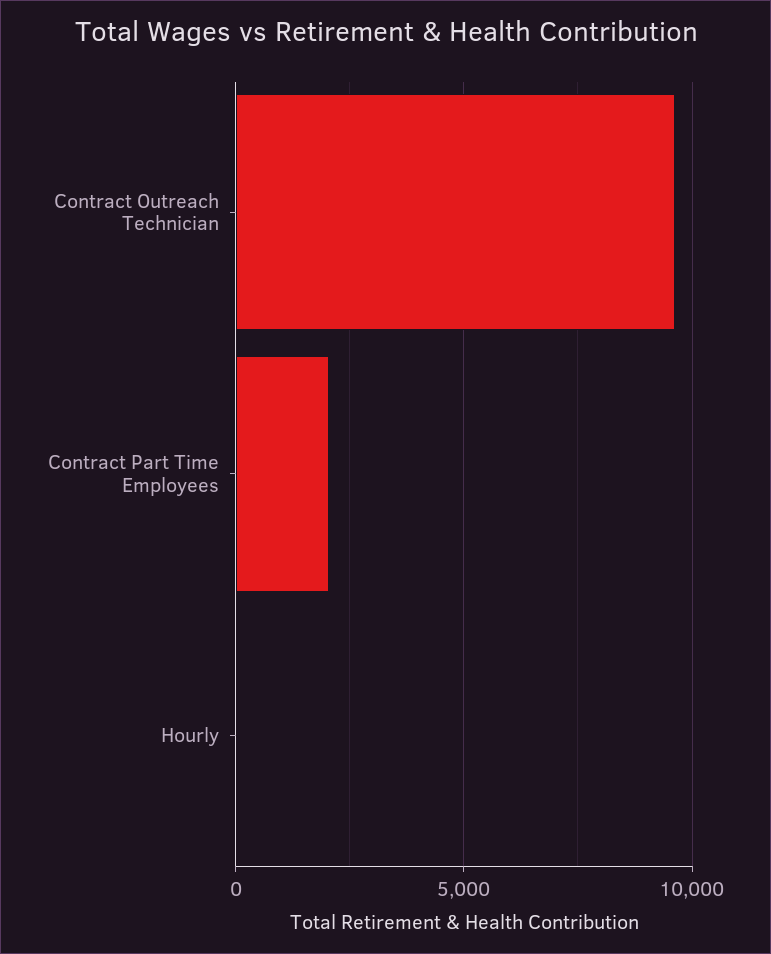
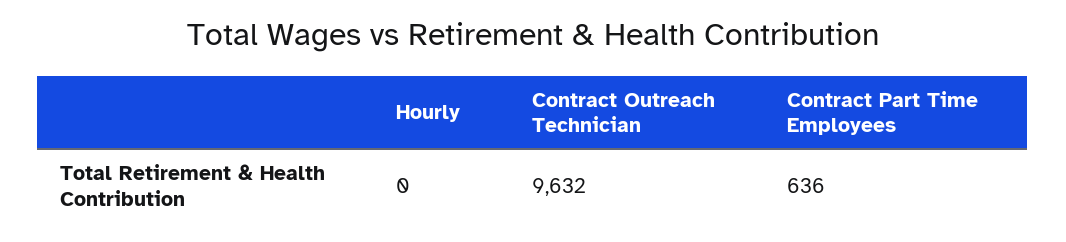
  {
    "Contract Outreach Technician": 9632,
-   "Contract Part Time Employees": 2000,
+   "Contract Part Time Employees": 636,
    "Hourly": 0
  }

